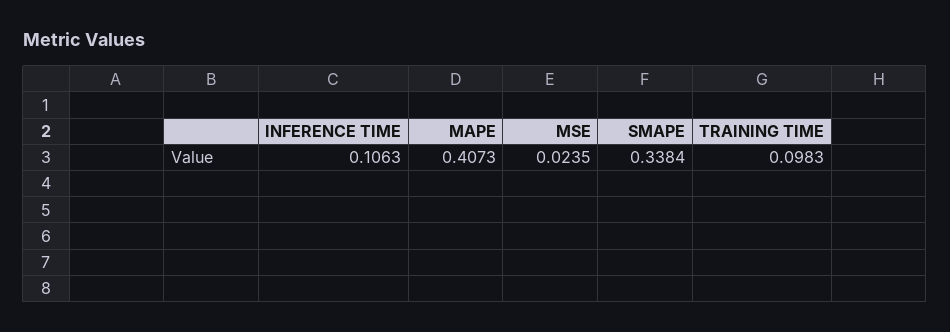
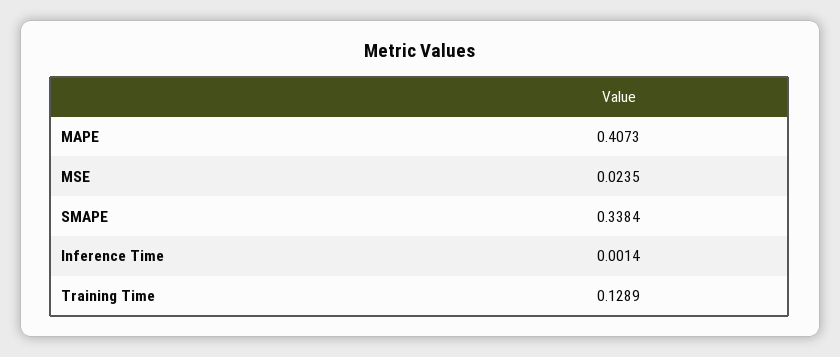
  {
-   "INFERENCE TIME": 0.1063,
+   "INFERENCE TIME": 0.0014,
    "MAPE": 0.4073,
    "MSE": 0.0235,
    "SMAPE": 0.3384,
-   "TRAINING TIME": 0.0983
+   "TRAINING TIME": 0.1289
  }

